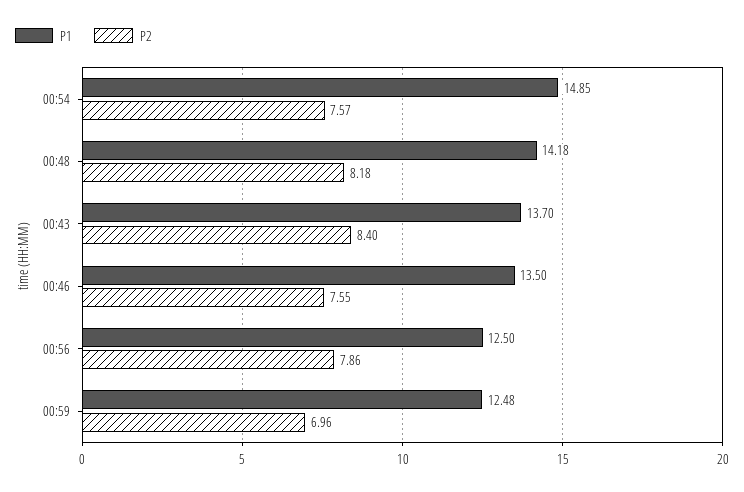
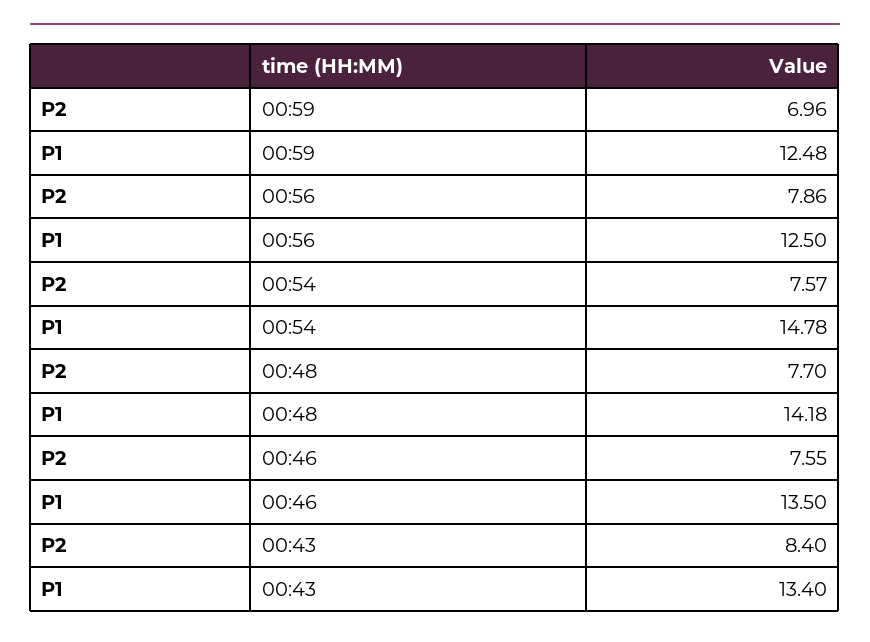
  {
    "P1": {
-     "00:54": 14.85,
+     "00:54": 14.78,
      "00:48": 14.18,
-     "00:43": 13.7,
+     "00:43": 13.4,
      "00:46": 13.5,
      "00:56": 12.5,
      "00:59": 12.48
    },
    "P2": {
      "00:54": 7.57,
-     "00:48": 8.18,
+     "00:48": 7.7,
      "00:43": 8.4,
      "00:46": 7.55,
      "00:56": 7.86,
      "00:59": 6.96
    }
  }

